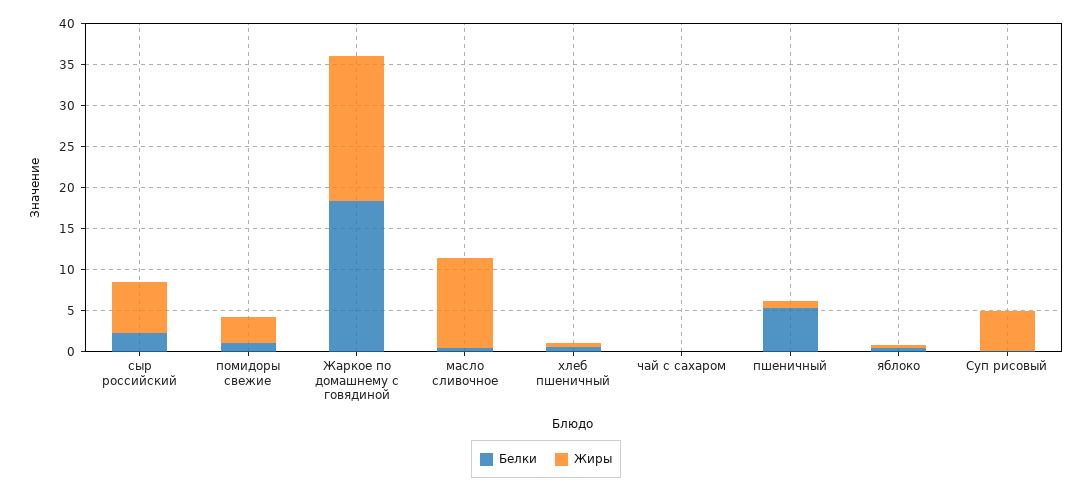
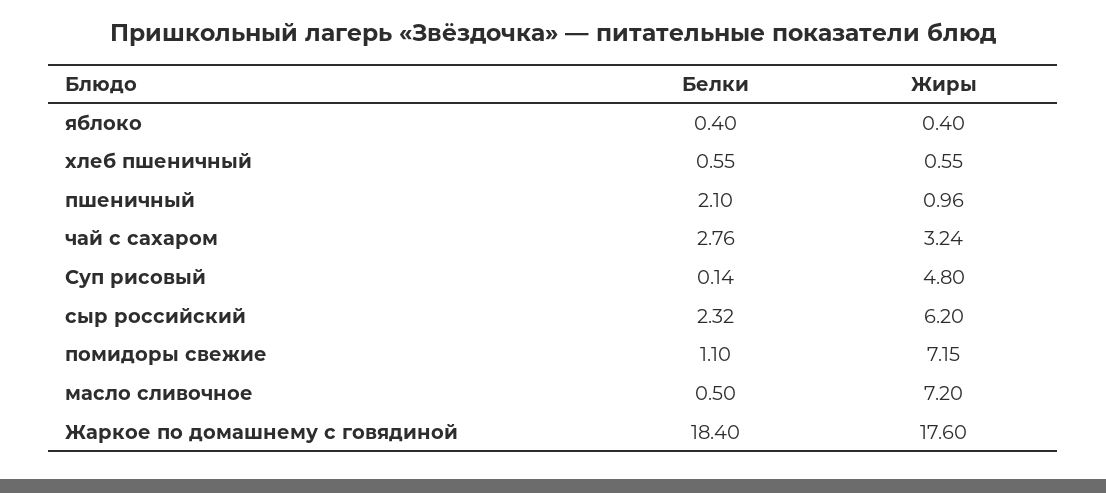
  {
    "Белки": {
      "сыр российский": 2.32,
      "помидоры свежие": 1.1,
      "Жаркое по домашнему с говядиной": 18.4,
      "масло сливочное": 0.5,
      "хлеб пшеничный": 0.55,
-     "чай с сахаром": 0,
+     "чай с сахаром": 2.76,
-     "пшеничный": 5,
+     "пшеничный": 2.1,
      "яблоко": 0.4,
      "Суп рисовый": 0.14
    },
    "Жиры": {
      "сыр российский": 6.2,
-     "помидоры свежие": 3,
+     "помидоры свежие": 7.15,
      "Жаркое по домашнему с говядиной": 17.6,
-     "масло сливочное": 11,
+     "масло сливочное": 7.2,
      "хлеб пшеничный": 0.55,
-     "чай с сахаром": 0,
+     "чай с сахаром": 3.24,
      "пшеничный": 0.96,
      "яблоко": 0.4,
      "Суп рисовый": 4.8
    }
  }

